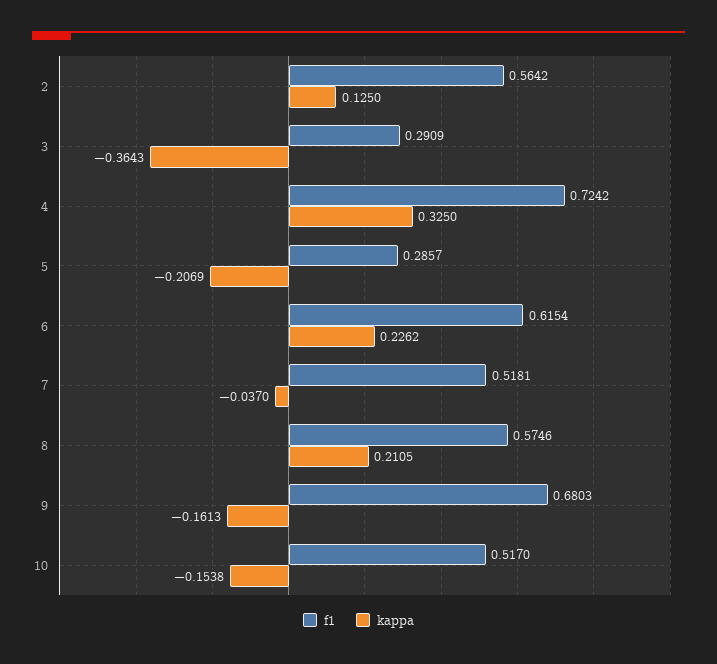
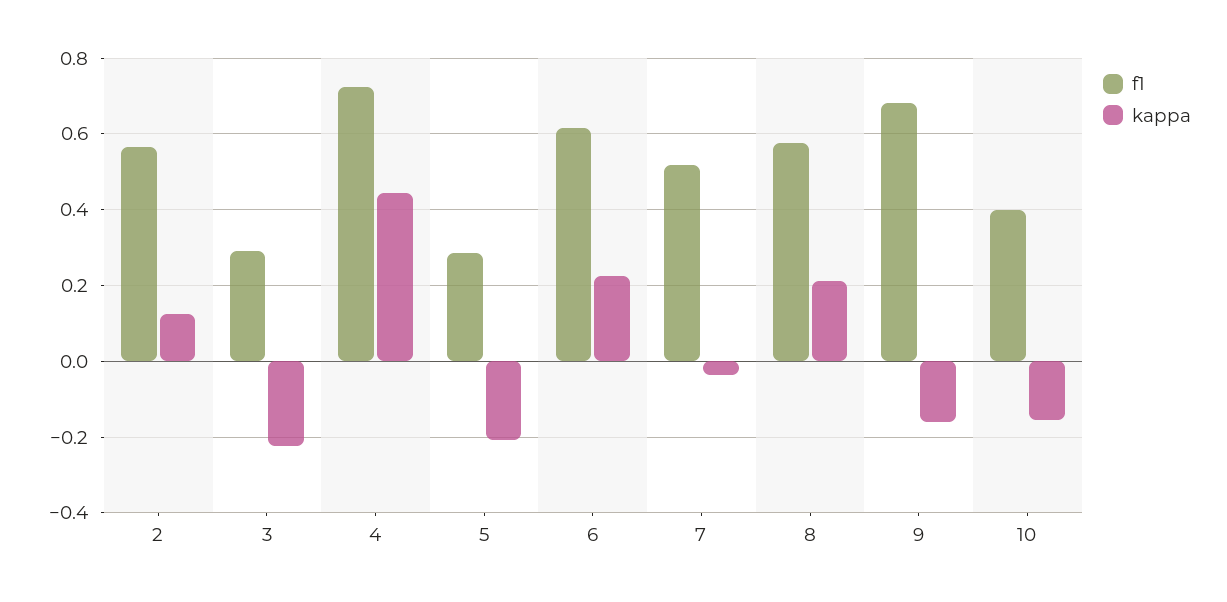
  {
    "f1": {
      "2": 0.5642,
      "3": 0.2909,
      "4": 0.7242,
      "5": 0.2857,
      "6": 0.6154,
      "7": 0.5181,
      "8": 0.5746,
      "9": 0.6803,
-     "10": 0.517
+     "10": 0.4
    },
    "kappa": {
      "2": 0.125,
-     "3": -0.3643,
+     "3": -0.22,
-     "4": 0.325,
+     "4": 0.44,
      "5": -0.2069,
      "6": 0.2262,
      "7": -0.037,
      "8": 0.2105,
      "9": -0.1613,
      "10": -0.1538
    }
  }

